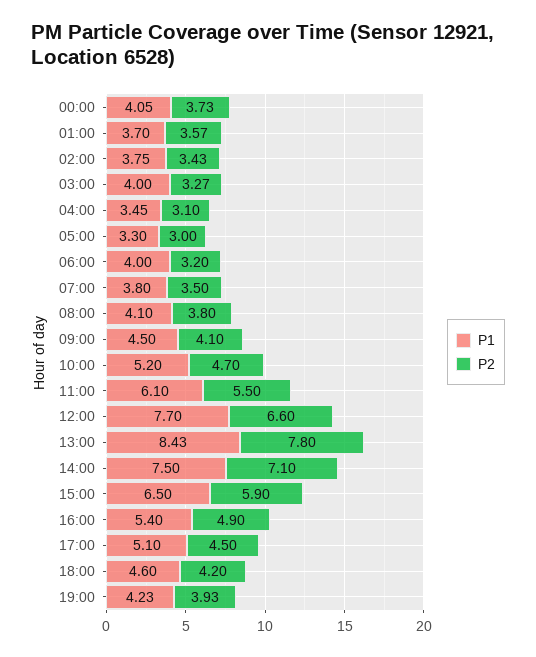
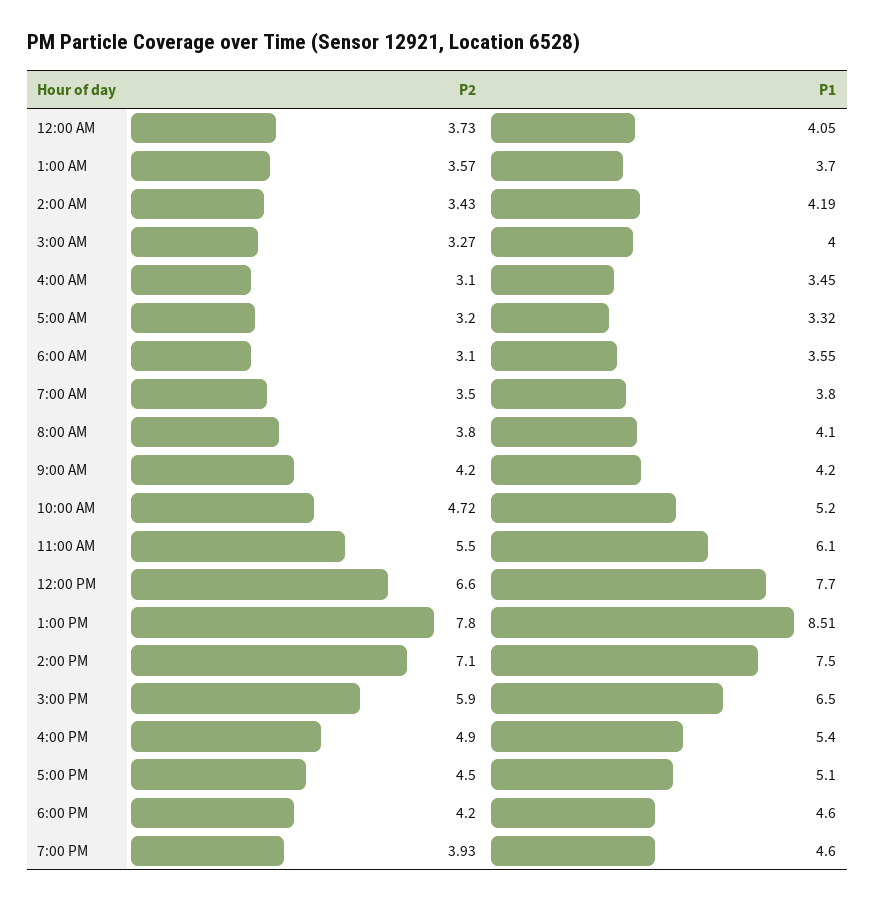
  {
    "P1": {
      "00:00": 4.05,
      "01:00": 3.7,
-     "02:00": 3.75,
+     "02:00": 4.19,
      "03:00": 4,
      "04:00": 3.45,
-     "05:00": 3.3,
+     "05:00": 3.32,
-     "06:00": 4,
+     "06:00": 3.55,
      "07:00": 3.8,
      "08:00": 4.1,
-     "09:00": 4.5,
+     "09:00": 4.2,
      "10:00": 5.2,
      "11:00": 6.1,
      "12:00": 7.7,
-     "13:00": 8.43,
+     "13:00": 8.51,
      "14:00": 7.5,
      "15:00": 6.5,
      "16:00": 5.4,
      "17:00": 5.1,
      "18:00": 4.6,
-     "19:00": 4.23
+     "19:00": 4.6
    },
    "P2": {
      "00:00": 3.73,
      "01:00": 3.57,
      "02:00": 3.43,
      "03:00": 3.27,
      "04:00": 3.1,
-     "05:00": 3,
+     "05:00": 3.2,
-     "06:00": 3.2,
+     "06:00": 3.1,
      "07:00": 3.5,
      "08:00": 3.8,
-     "09:00": 4.1,
+     "09:00": 4.2,
-     "10:00": 4.7,
+     "10:00": 4.72,
      "11:00": 5.5,
      "12:00": 6.6,
      "13:00": 7.8,
      "14:00": 7.1,
      "15:00": 5.9,
      "16:00": 4.9,
      "17:00": 4.5,
      "18:00": 4.2,
      "19:00": 3.93
    }
  }

